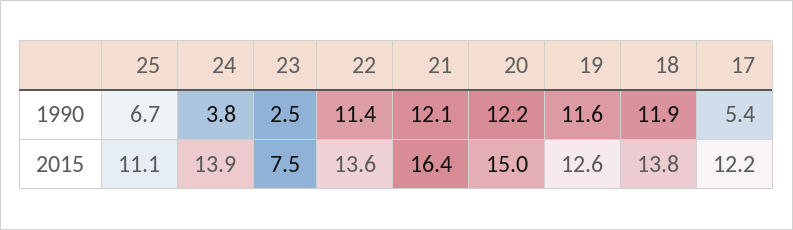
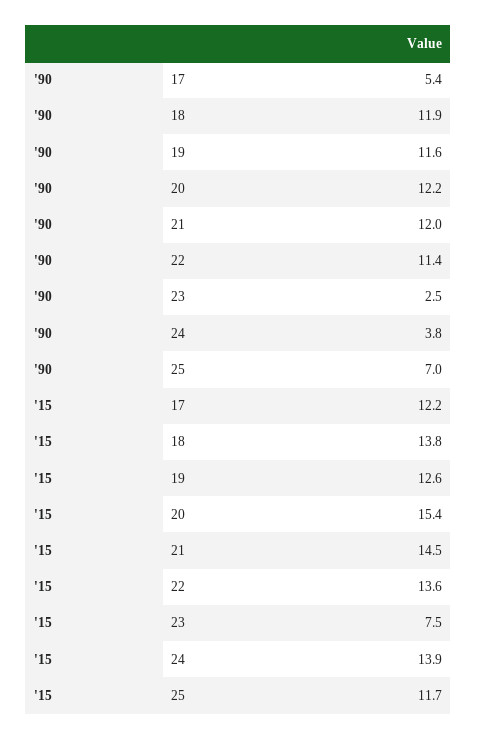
  {
    "25": {
-     "1990": 6.7,
+     "1990": 7,
-     "2015": 11.1
+     "2015": 11.7
    },
    "24": {
      "1990": 3.8,
      "2015": 13.9
    },
    "23": {
      "1990": 2.5,
      "2015": 7.5
    },
    "22": {
      "1990": 11.4,
      "2015": 13.6
    },
    "21": {
-     "1990": 12.1,
+     "1990": 12,
-     "2015": 16.4
+     "2015": 14.5
    },
    "20": {
      "1990": 12.2,
-     "2015": 15
+     "2015": 15.4
    },
    "19": {
      "1990": 11.6,
      "2015": 12.6
    },
    "18": {
      "1990": 11.9,
      "2015": 13.8
    },
    "17": {
      "1990": 5.4,
      "2015": 12.2
    }
  }

